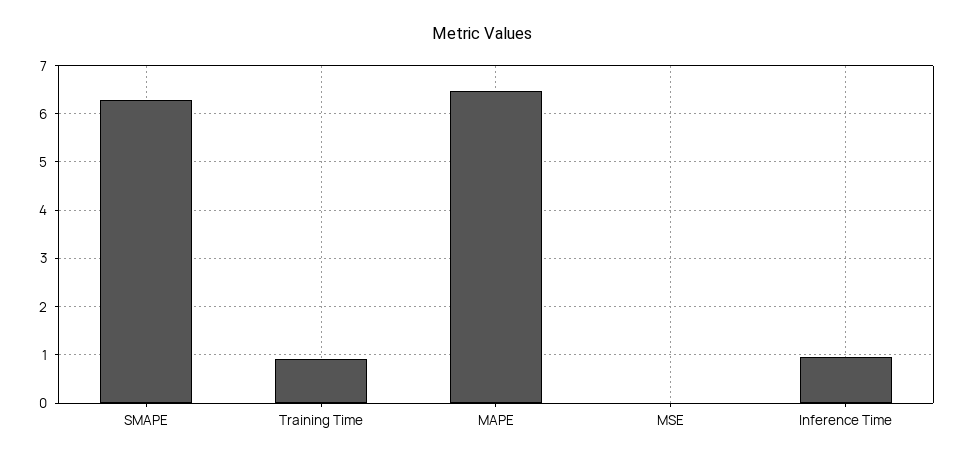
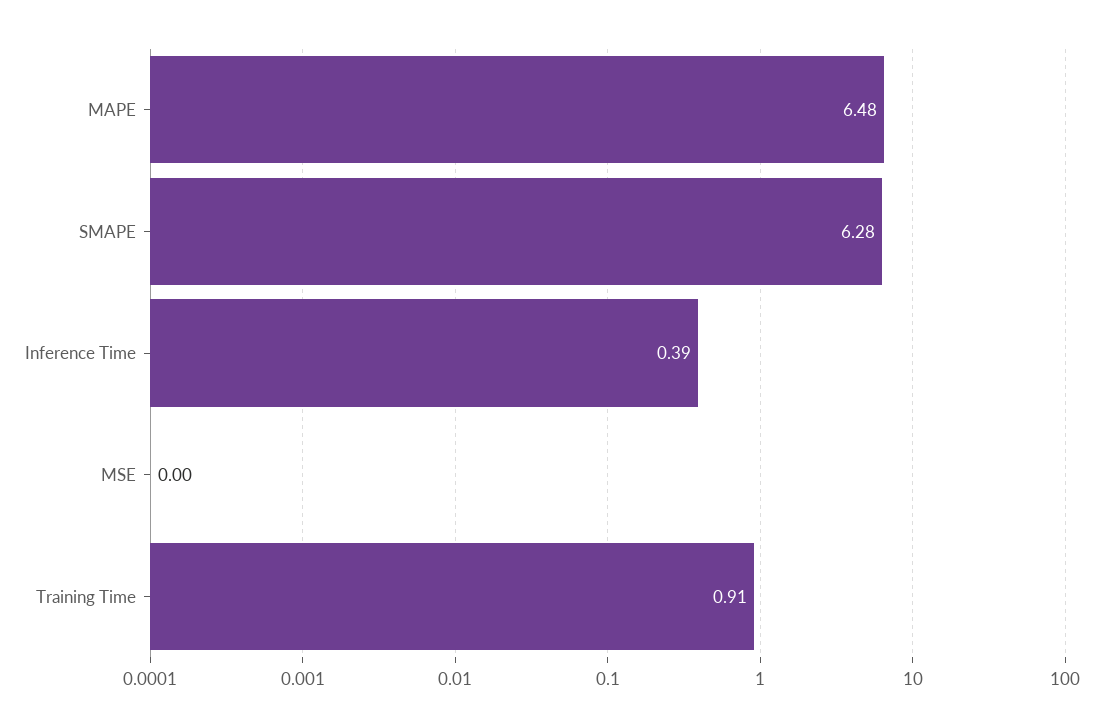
  {
    "SMAPE": 6.28,
    "Training Time": 0.91,
    "MAPE": 6.48,
    "MSE": 0,
-   "Inference Time": 1
+   "Inference Time": 0.39
  }

